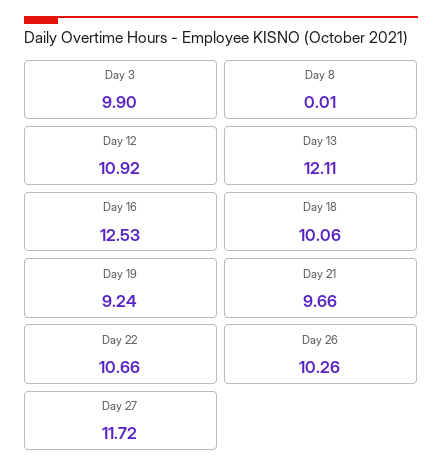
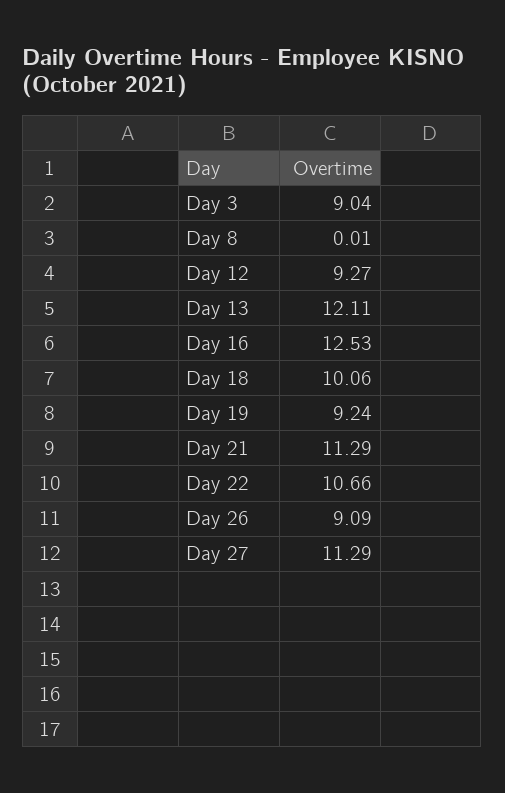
  {
-   "Day 3": 9.9,
+   "Day 3": 9.04,
    "Day 8": 0.01,
-   "Day 12": 10.92,
+   "Day 12": 9.27,
    "Day 13": 12.11,
    "Day 16": 12.53,
    "Day 18": 10.06,
    "Day 19": 9.24,
-   "Day 21": 9.66,
+   "Day 21": 11.29,
    "Day 22": 10.66,
-   "Day 26": 10.26,
+   "Day 26": 9.09,
-   "Day 27": 11.72
+   "Day 27": 11.29
  }

